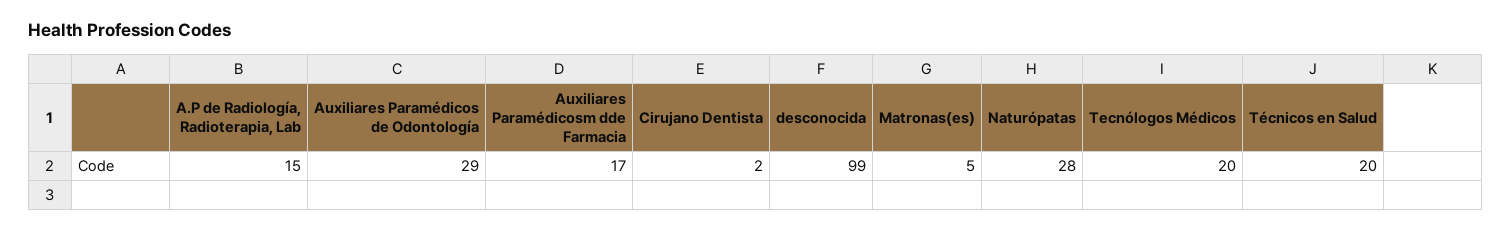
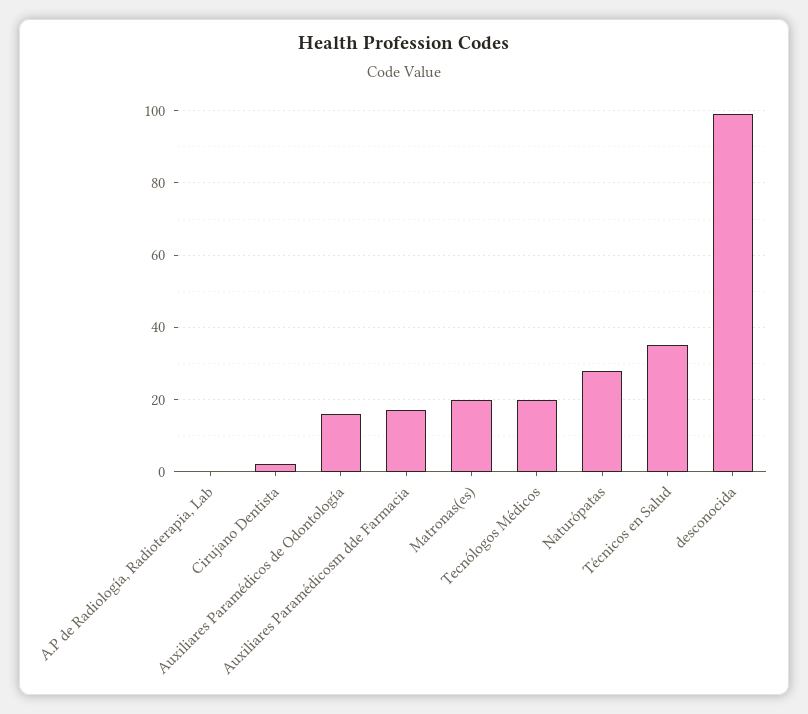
  {
-   "A.P de Radiología, Radioterapia, Lab": 15,
+   "A.P de Radiología, Radioterapia, Lab": 0,
-   "Auxiliares Paramédicos de Odontología": 29,
+   "Auxiliares Paramédicos de Odontología": 15,
    "Auxiliares Paramédicosm dde Farmacia": 17,
    "Cirujano Dentista": 2,
    "desconocida": 99,
-   "Matronas(es)": 5,
+   "Matronas(es)": 20,
    "Naturópatas": 28,
    "Tecnólogos Médicos": 20,
-   "Técnicos en Salud": 20
+   "Técnicos en Salud": 35
  }

